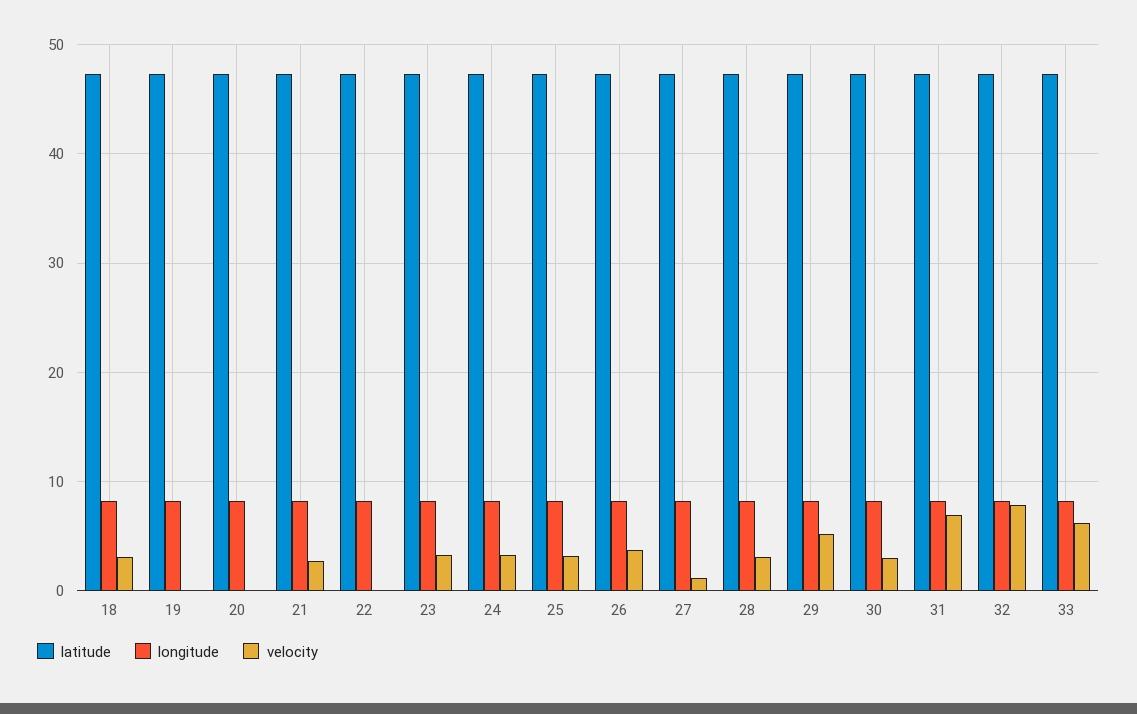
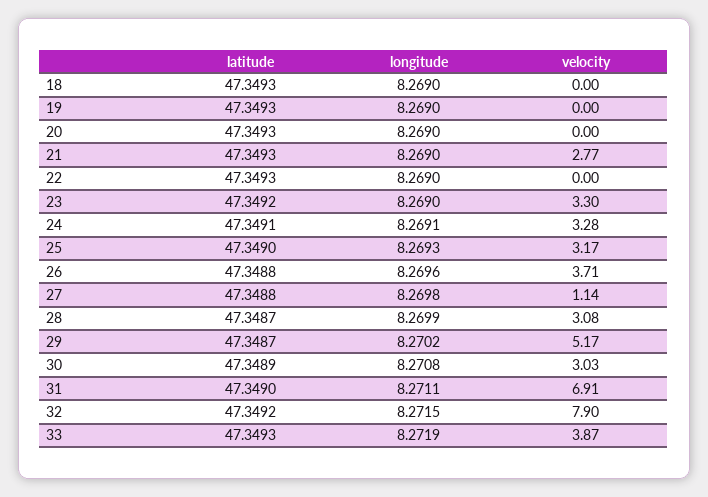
  {
    "latitude": {
      "18": 47.3493,
      "19": 47.3493,
      "20": 47.3493,
      "21": 47.3493,
      "22": 47.3493,
      "23": 47.3492,
      "24": 47.3491,
      "25": 47.349,
      "26": 47.3488,
      "27": 47.3488,
      "28": 47.3487,
      "29": 47.3487,
      "30": 47.3489,
      "31": 47.349,
      "32": 47.3492,
      "33": 47.3493
    },
    "longitude": {
      "18": 8.269,
      "19": 8.269,
      "20": 8.269,
      "21": 8.269,
      "22": 8.269,
      "23": 8.269,
      "24": 8.2691,
      "25": 8.2693,
      "26": 8.2696,
      "27": 8.2698,
      "28": 8.2699,
      "29": 8.2702,
      "30": 8.2708,
      "31": 8.2711,
      "32": 8.2715,
      "33": 8.2719
    },
    "velocity": {
-     "18": 3,
+     "18": 0,
      "19": 0,
      "20": 0,
      "21": 2.77,
      "22": 0,
      "23": 3.3,
      "24": 3.28,
      "25": 3.17,
      "26": 3.71,
      "27": 1.14,
      "28": 3.08,
      "29": 5.17,
      "30": 3.03,
      "31": 6.91,
      "32": 7.9,
-     "33": 6
+     "33": 3.87
    }
  }

